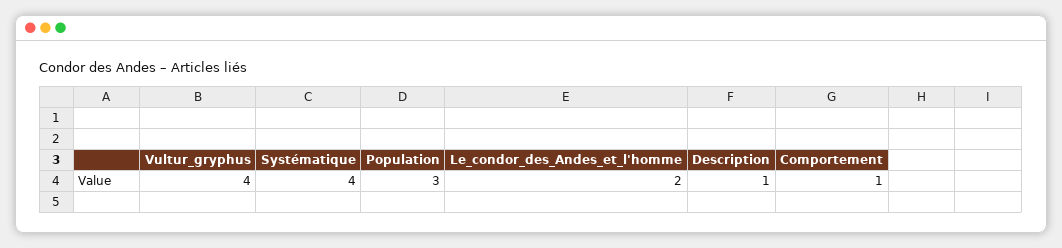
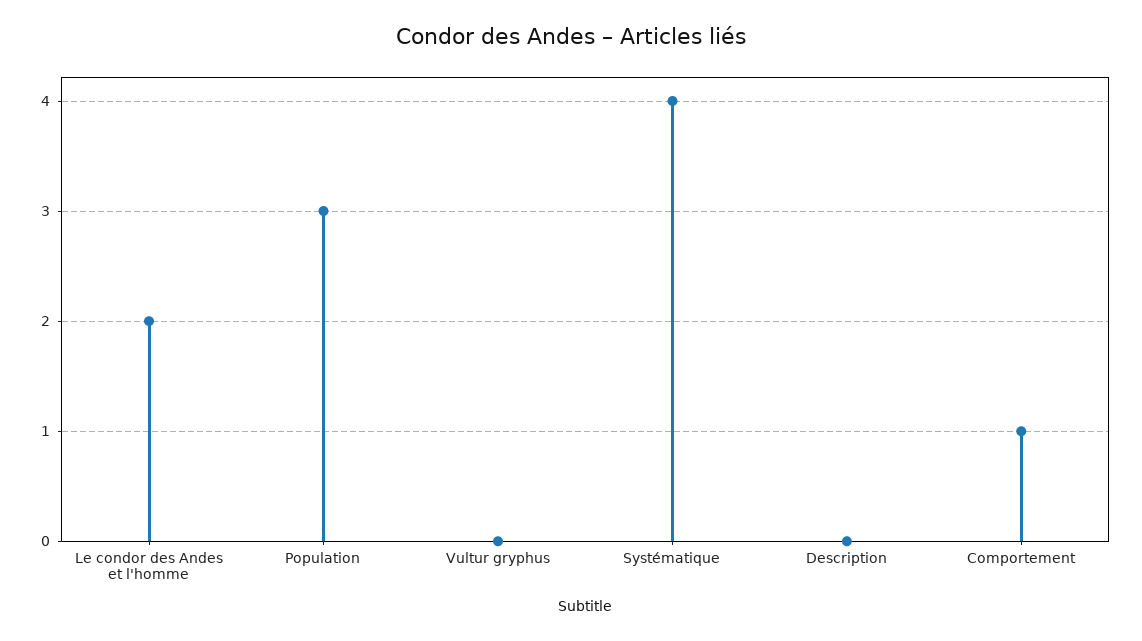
  {
-   "Vultur_gryphus": 4,
+   "Vultur_gryphus": 0,
    "Systématique": 4,
    "Population": 3,
    "Le_condor_des_Andes_et_l'homme": 2,
-   "Description": 1,
+   "Description": 0,
    "Comportement": 1
  }

